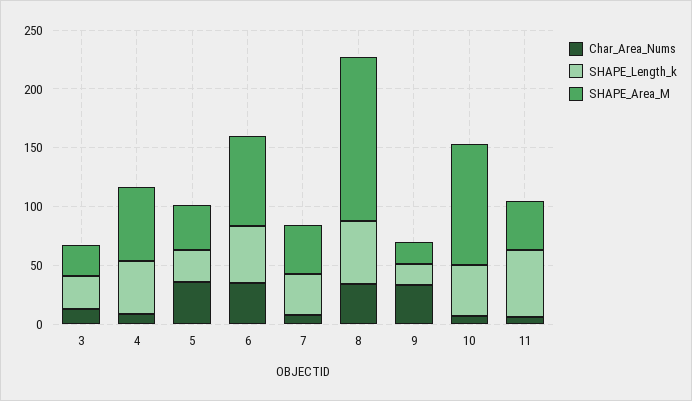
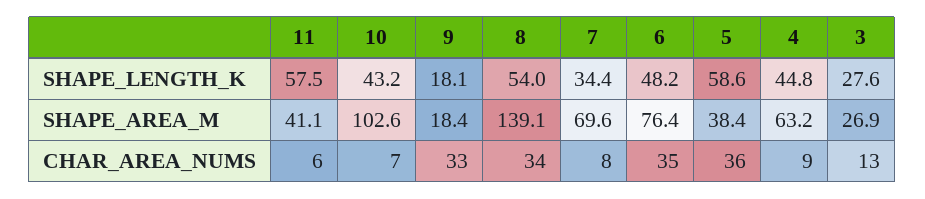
  {
    "Char_Area_Nums": {
      "3": 13,
      "4": 9,
      "5": 36,
      "6": 35,
      "7": 8,
      "8": 34,
      "9": 33,
      "10": 7,
      "11": 6
    },
    "SHAPE_Length_k": {
      "3": 27.6,
      "4": 44.8,
-     "5": 30,
+     "5": 58.6,
      "6": 48.2,
      "7": 34.4,
      "8": 54,
      "9": 18.1,
      "10": 43.2,
      "11": 57.5
    },
    "SHAPE_Area_M": {
      "3": 26.9,
      "4": 63.2,
      "5": 38.4,
      "6": 76.4,
-     "7": 40,
+     "7": 69.6,
      "8": 139.1,
      "9": 18.4,
      "10": 102.6,
      "11": 41.1
    }
  }

